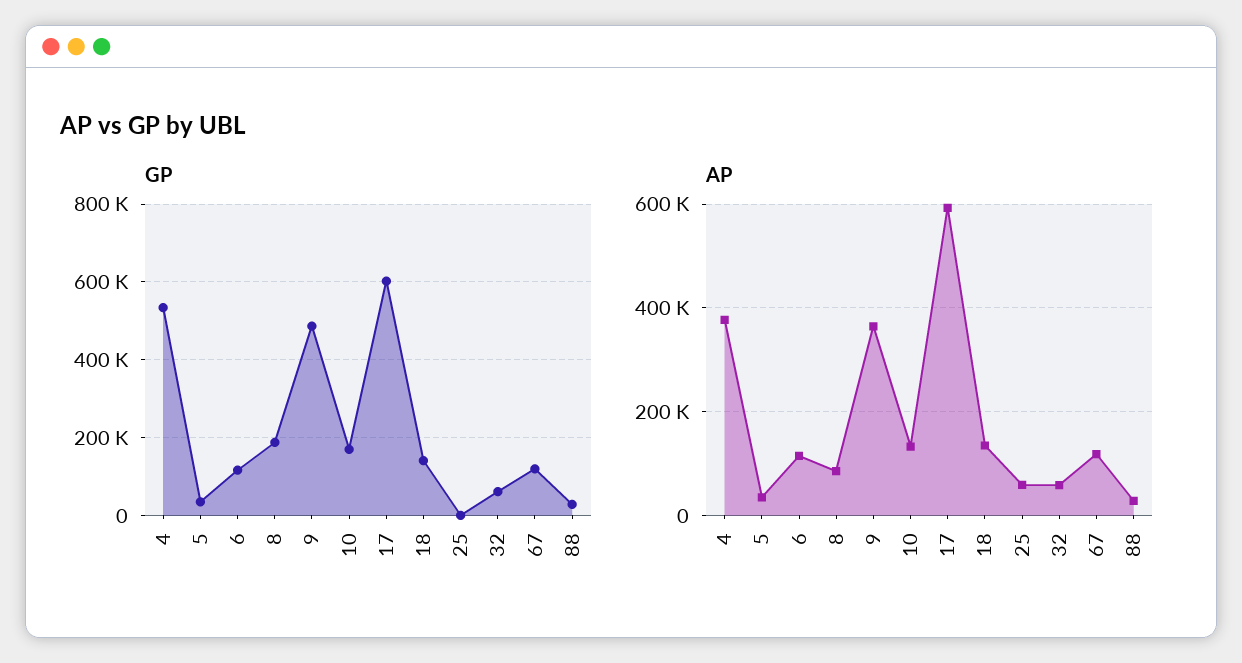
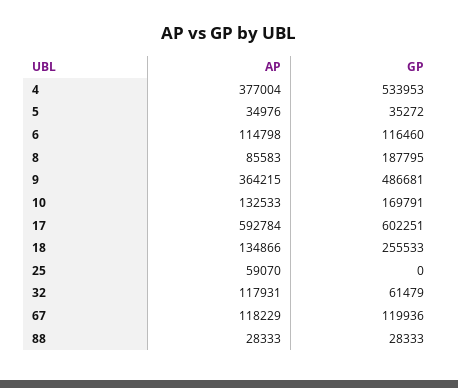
  {
    "GP": {
      "4": 533953,
      "5": 35272,
      "6": 116460,
      "8": 187795,
      "9": 486681,
      "10": 169791,
      "17": 602251,
-     "18": 140000,
+     "18": 255533,
      "25": 0,
      "32": 61479,
      "67": 119936,
      "88": 28333
    },
    "AP": {
      "4": 377004,
      "5": 34976,
      "6": 114798,
      "8": 85583,
      "9": 364215,
      "10": 132533,
      "17": 592784,
      "18": 134866,
      "25": 59070,
-     "32": 60000,
+     "32": 117931,
      "67": 118229,
      "88": 28333
    }
  }

